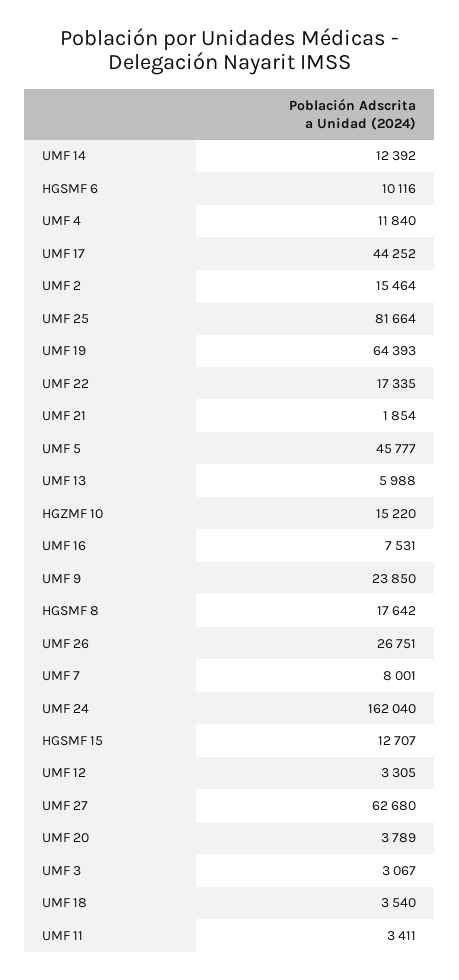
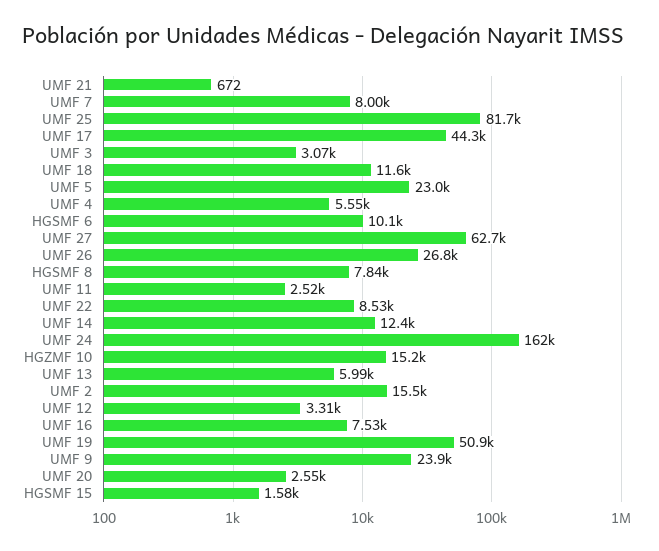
  {
    "UMF 14": 12392,
    "HGSMF 6": 10116,
-   "UMF 4": 11840,
+   "UMF 4": 5550,
    "UMF 17": 44252,
    "UMF 2": 15464,
    "UMF 25": 81664,
-   "UMF 19": 64393,
+   "UMF 19": 50900,
-   "UMF 22": 17335,
+   "UMF 22": 8530,
-   "UMF 21": 1854,
+   "UMF 21": 672,
-   "UMF 5": 45777,
+   "UMF 5": 23000,
    "UMF 13": 5988,
    "HGZMF 10": 15220,
    "UMF 16": 7531,
    "UMF 9": 23850,
-   "HGSMF 8": 17642,
+   "HGSMF 8": 7840,
    "UMF 26": 26751,
    "UMF 7": 8001,
    "UMF 24": 162040,
-   "HGSMF 15": 12707,
+   "HGSMF 15": 1580,
    "UMF 12": 3305,
    "UMF 27": 62680,
-   "UMF 20": 3789,
+   "UMF 20": 2550,
    "UMF 3": 3067,
-   "UMF 18": 3540,
+   "UMF 18": 11600,
-   "UMF 11": 3411
+   "UMF 11": 2520
  }

